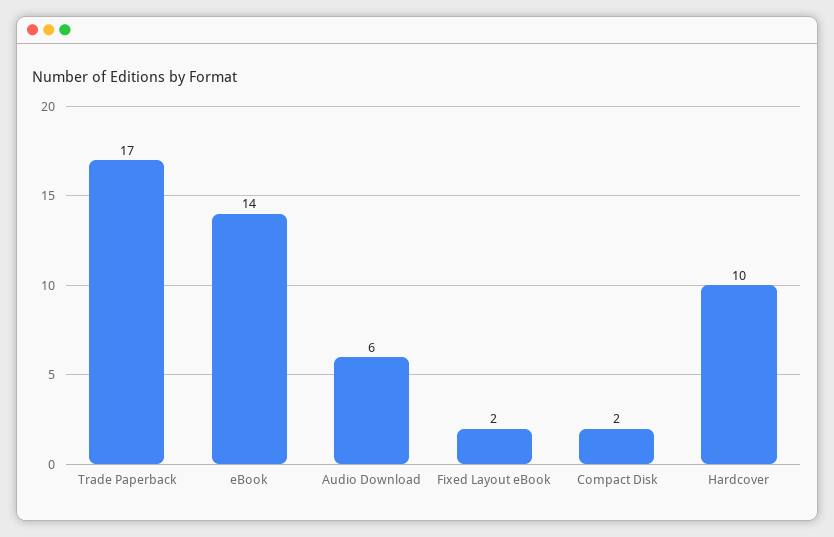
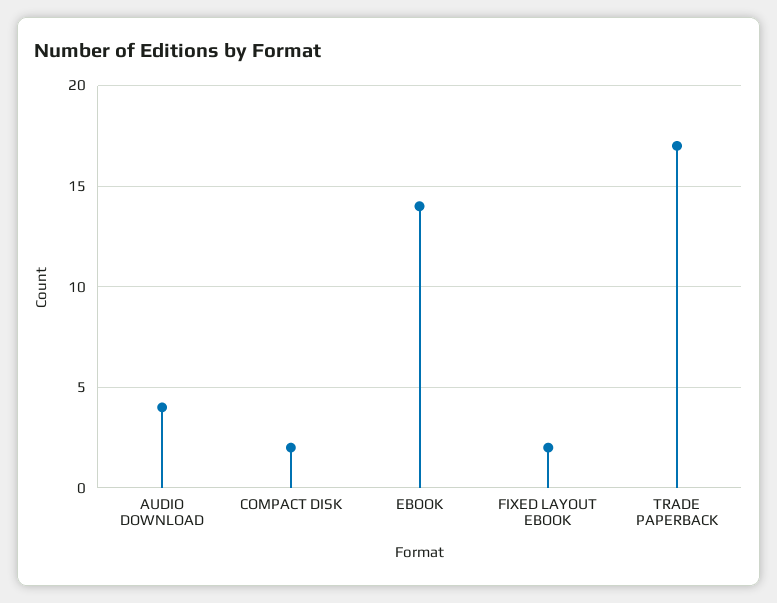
  {
    "Trade Paperback": 17,
    "eBook": 14,
-   "Audio Download": 6,
+   "Audio Download": 4,
    "Fixed Layout eBook": 2,
-   "Compact Disk": 2,
+   "Compact Disk": 2
-   "Hardcover": 10
  }

